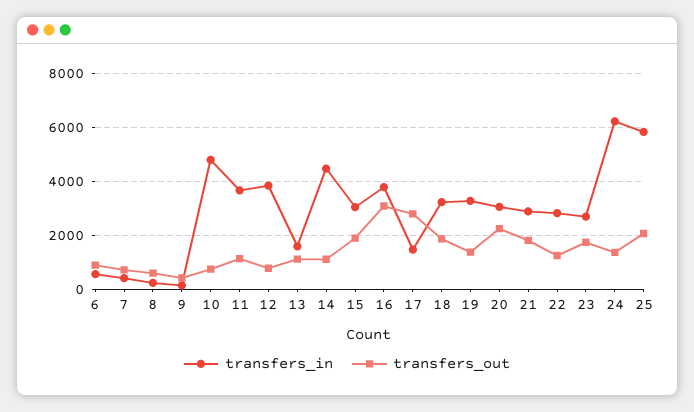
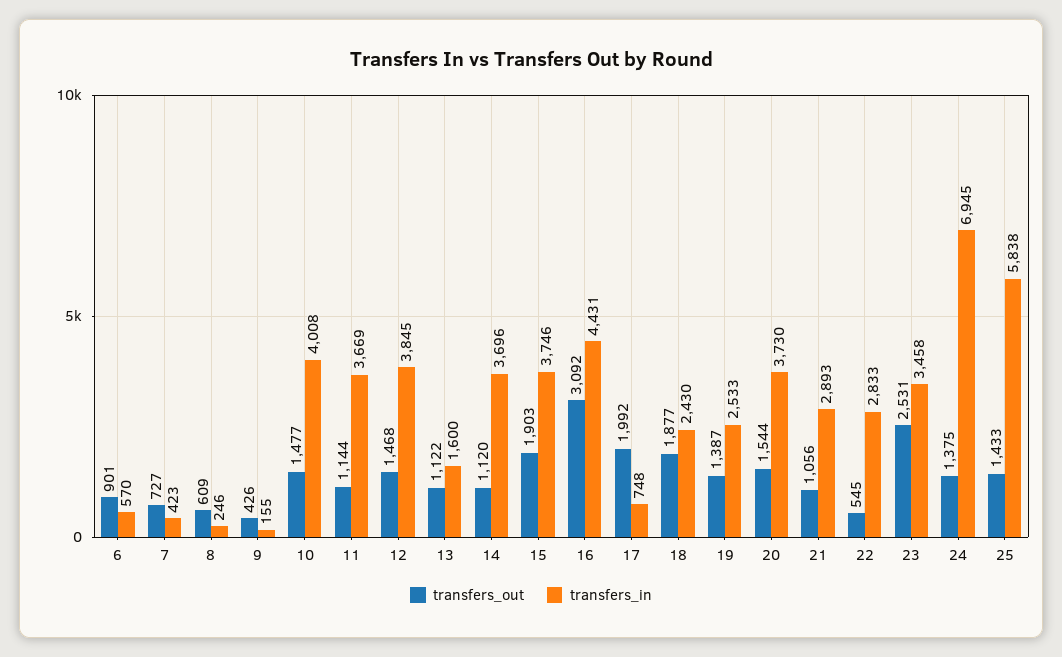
  {
    "transfers_in": {
      "6": 570,
      "7": 423,
      "8": 246,
      "9": 155,
-     "10": 4750,
+     "10": 4008,
      "11": 3669,
      "12": 3845,
      "13": 1600,
-     "14": 4500,
+     "14": 3696,
-     "15": 3000,
+     "15": 3746,
-     "16": 3750,
+     "16": 4431,
-     "17": 1500,
+     "17": 748,
-     "18": 3250,
+     "18": 2430,
-     "19": 3250,
+     "19": 2533,
-     "20": 3000,
+     "20": 3730,
      "21": 2893,
      "22": 2833,
-     "23": 2750,
+     "23": 3458,
-     "24": 6250,
+     "24": 6945,
      "25": 5838
    },
    "transfers_out": {
      "6": 901,
      "7": 727,
      "8": 609,
      "9": 426,
-     "10": 750,
+     "10": 1477,
      "11": 1144,
-     "12": 750,
+     "12": 1468,
      "13": 1122,
      "14": 1120,
      "15": 1903,
      "16": 3092,
-     "17": 2750,
+     "17": 1992,
      "18": 1877,
      "19": 1387,
-     "20": 2250,
+     "20": 1544,
-     "21": 1750,
+     "21": 1056,
-     "22": 1250,
+     "22": 545,
-     "23": 1750,
+     "23": 2531,
      "24": 1375,
-     "25": 2000
+     "25": 1433
    }
  }

